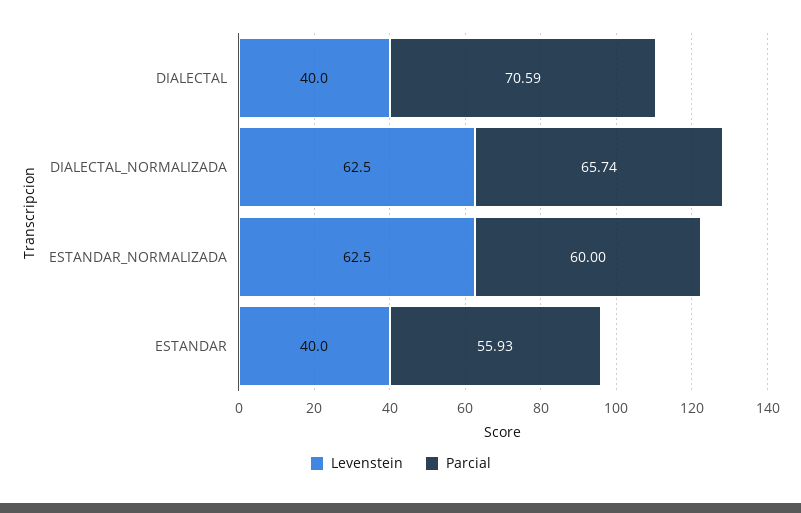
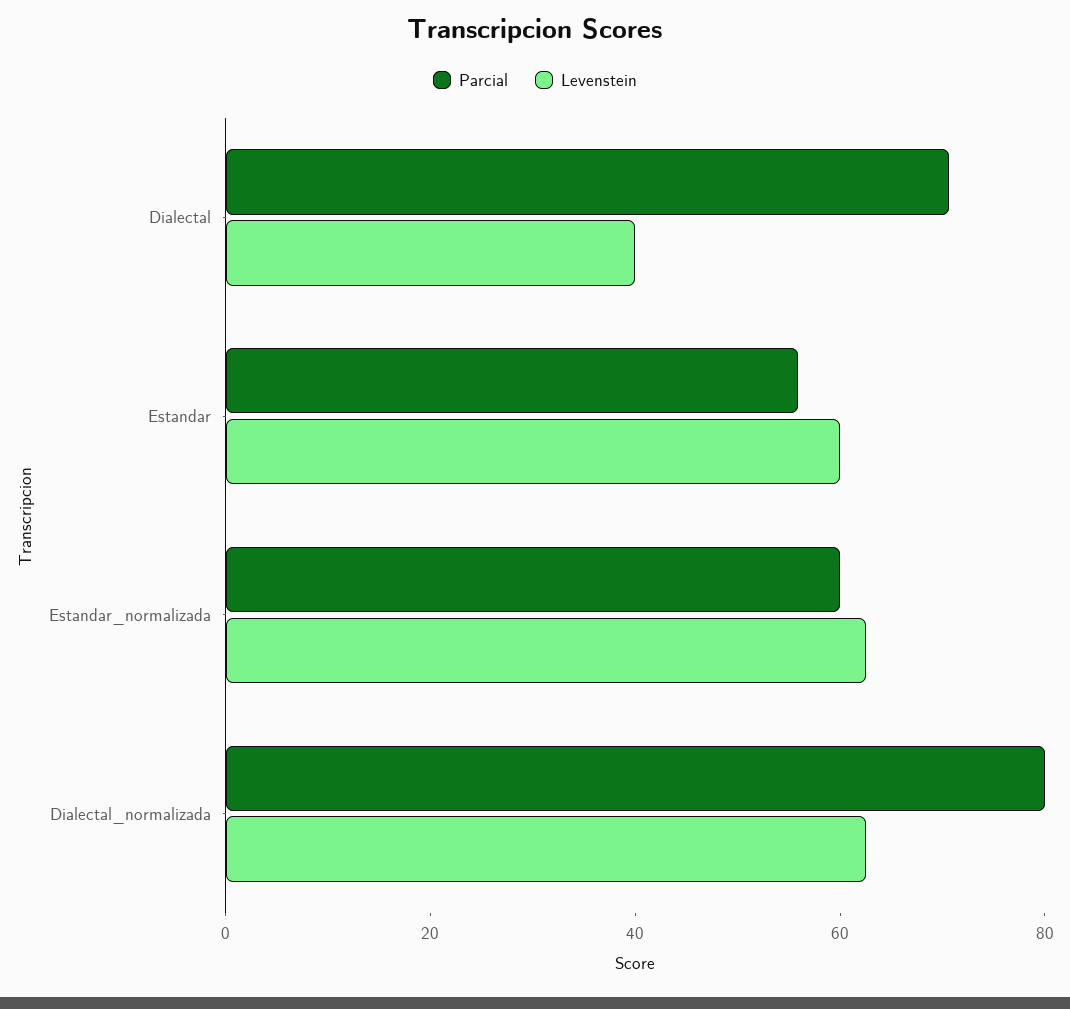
  {
    "Levenstein": {
      "DIALECTAL": 40,
      "DIALECTAL_NORMALIZADA": 62.5,
      "ESTANDAR_NORMALIZADA": 62.5,
-     "ESTANDAR": 40
+     "ESTANDAR": 60
    },
    "Parcial": {
      "DIALECTAL": 70.59,
-     "DIALECTAL_NORMALIZADA": 65.74,
+     "DIALECTAL_NORMALIZADA": 80,
      "ESTANDAR_NORMALIZADA": 60,
      "ESTANDAR": 55.93
    }
  }

